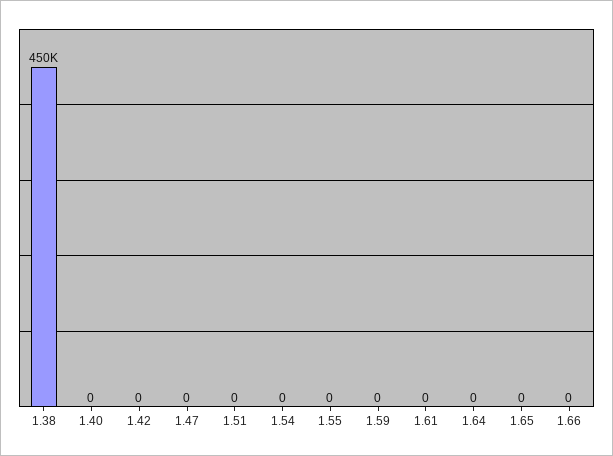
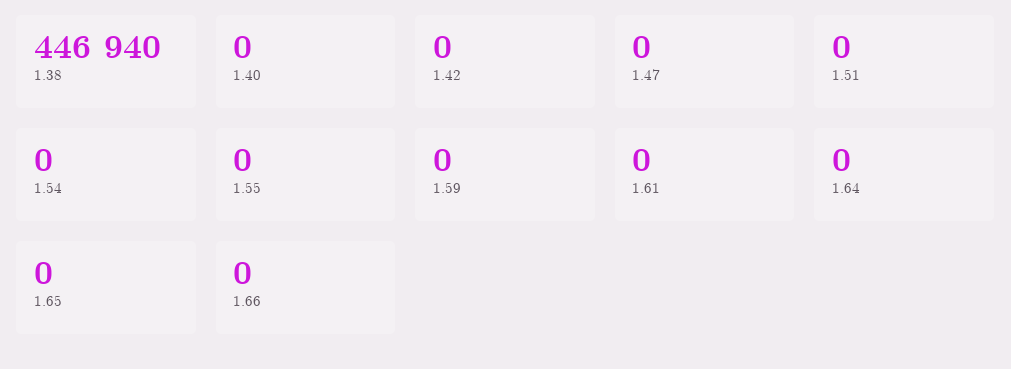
  {
-   "1.38": 450000,
+   "1.38": 446940,
    "1.40": 0,
    "1.42": 0,
    "1.47": 0,
    "1.51": 0,
    "1.54": 0,
    "1.55": 0,
    "1.59": 0,
    "1.61": 0,
    "1.64": 0,
    "1.65": 0,
    "1.66": 0
  }

